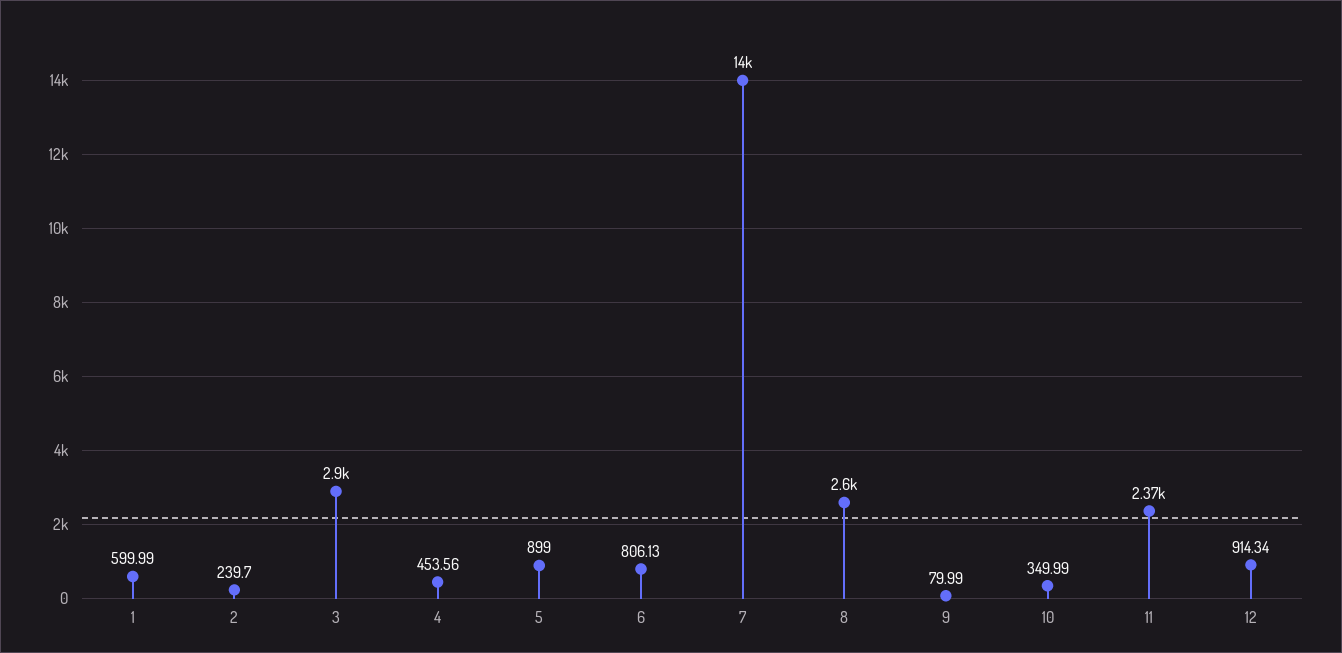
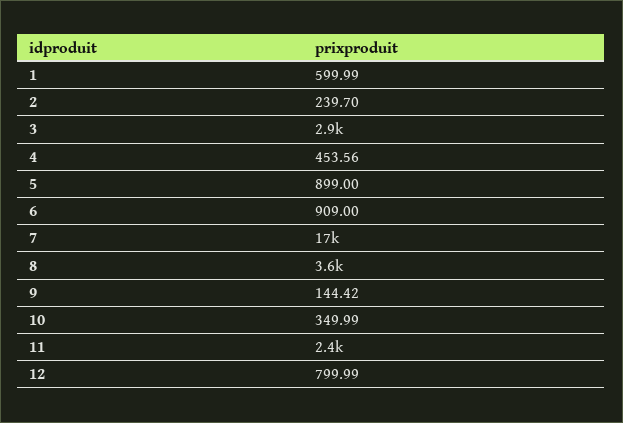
  {
    "1": 599.99,
    "2": 239.7,
    "3": 2900,
    "4": 453.56,
    "5": 899,
-   "6": 806.13,
+   "6": 909,
-   "7": 14000,
+   "7": 17000,
-   "8": 2600,
+   "8": 3600,
-   "9": 79.99,
+   "9": 144.42,
    "10": 349.99,
    "11": 2370,
-   "12": 914.34
+   "12": 799.99
  }

